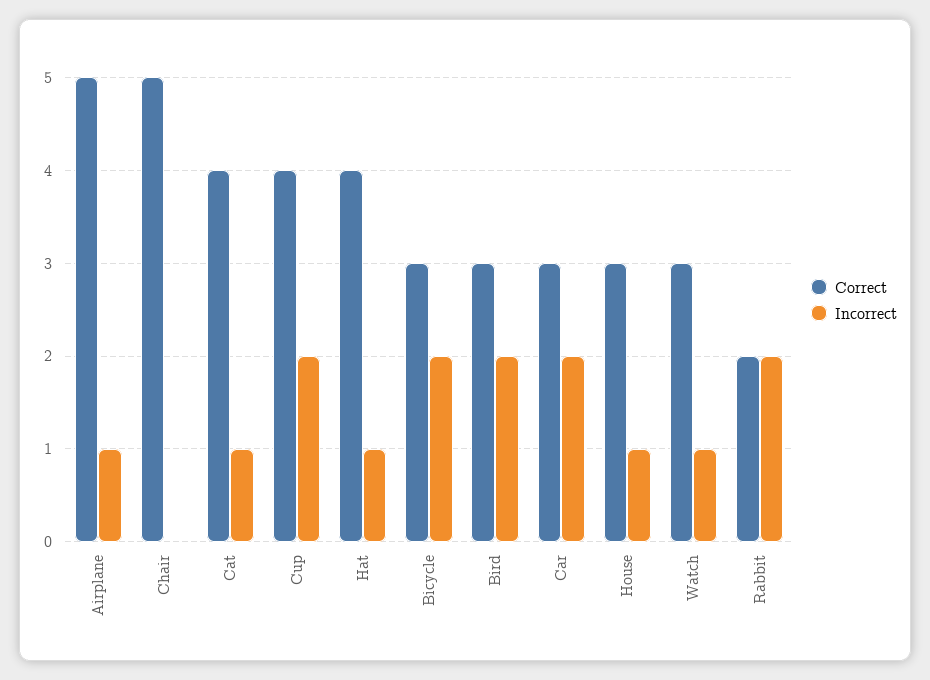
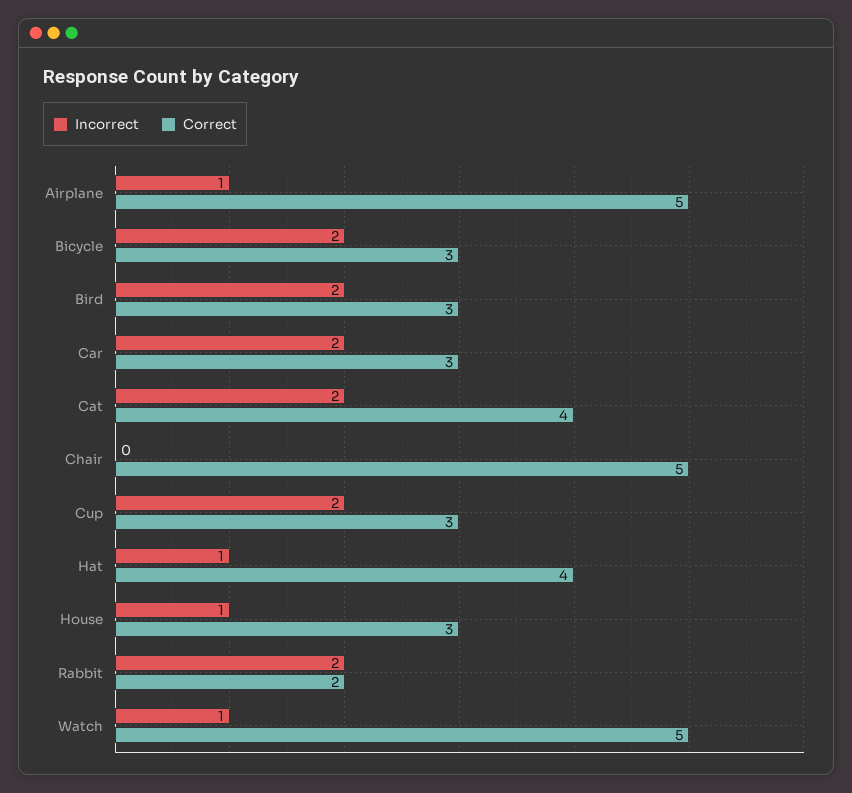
  {
    "Correct": {
      "Airplane": 5,
      "Chair": 5,
      "Cat": 4,
-     "Cup": 4,
+     "Cup": 3,
      "Hat": 4,
      "Bicycle": 3,
      "Bird": 3,
      "Car": 3,
      "House": 3,
-     "Watch": 3,
+     "Watch": 5,
      "Rabbit": 2
    },
    "Incorrect": {
      "Airplane": 1,
      "Chair": 0,
-     "Cat": 1,
+     "Cat": 2,
      "Cup": 2,
      "Hat": 1,
      "Bicycle": 2,
      "Bird": 2,
      "Car": 2,
      "House": 1,
      "Watch": 1,
      "Rabbit": 2
    }
  }

